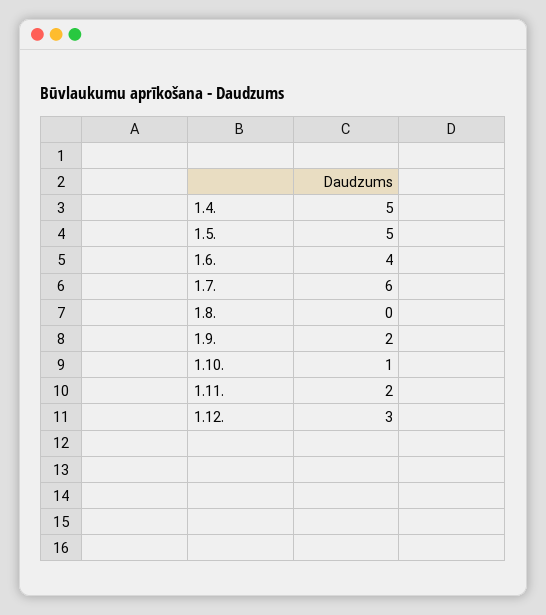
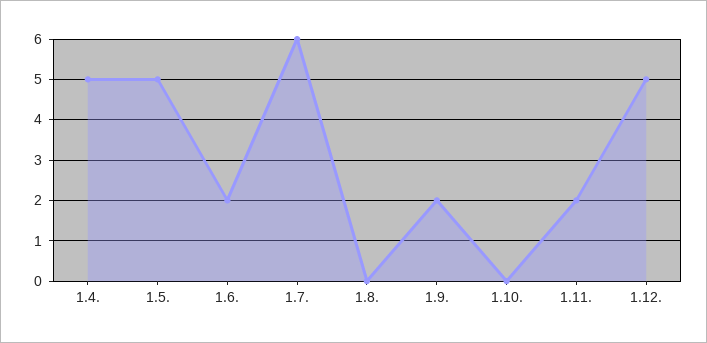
  {
    "1.4.": 5,
    "1.5.": 5,
-   "1.6.": 4,
+   "1.6.": 2,
    "1.7.": 6,
    "1.8.": 0,
    "1.9.": 2,
-   "1.10.": 1,
+   "1.10.": 0,
    "1.11.": 2,
-   "1.12.": 3
+   "1.12.": 5
  }

